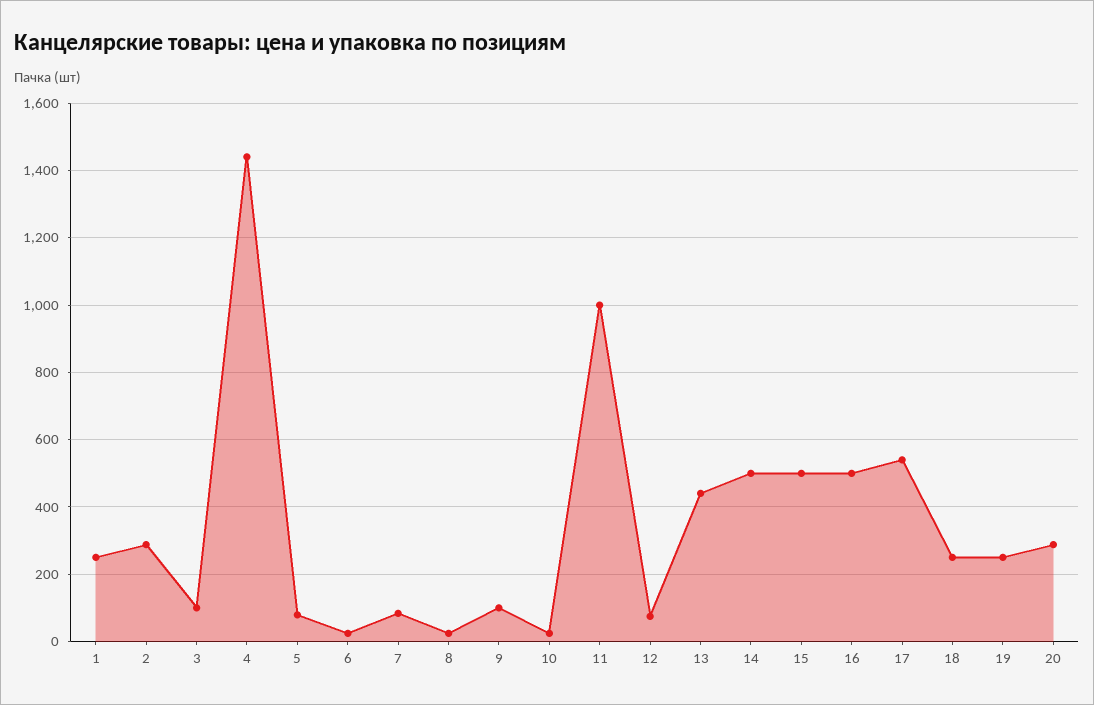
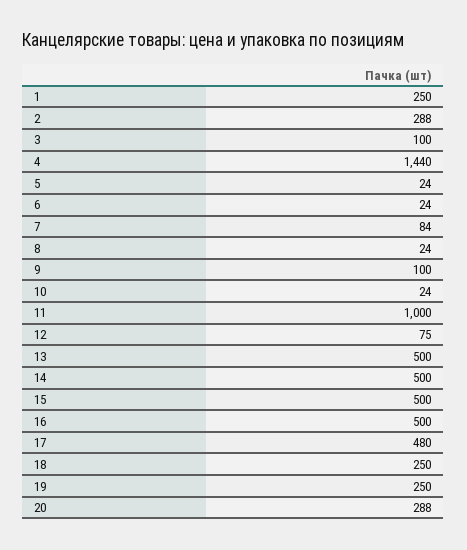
  {
    "1": 250,
    "2": 288,
    "3": 100,
    "4": 1440,
-   "5": 80,
+   "5": 24,
    "6": 24,
    "7": 84,
    "8": 24,
    "9": 100,
    "10": 24,
    "11": 1000,
    "12": 75,
-   "13": 440,
+   "13": 500,
    "14": 500,
    "15": 500,
    "16": 500,
-   "17": 540,
+   "17": 480,
    "18": 250,
    "19": 250,
    "20": 288
  }

